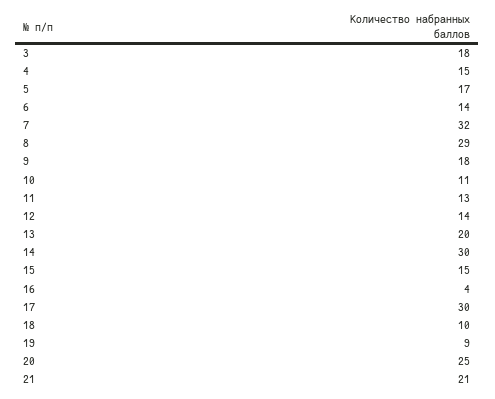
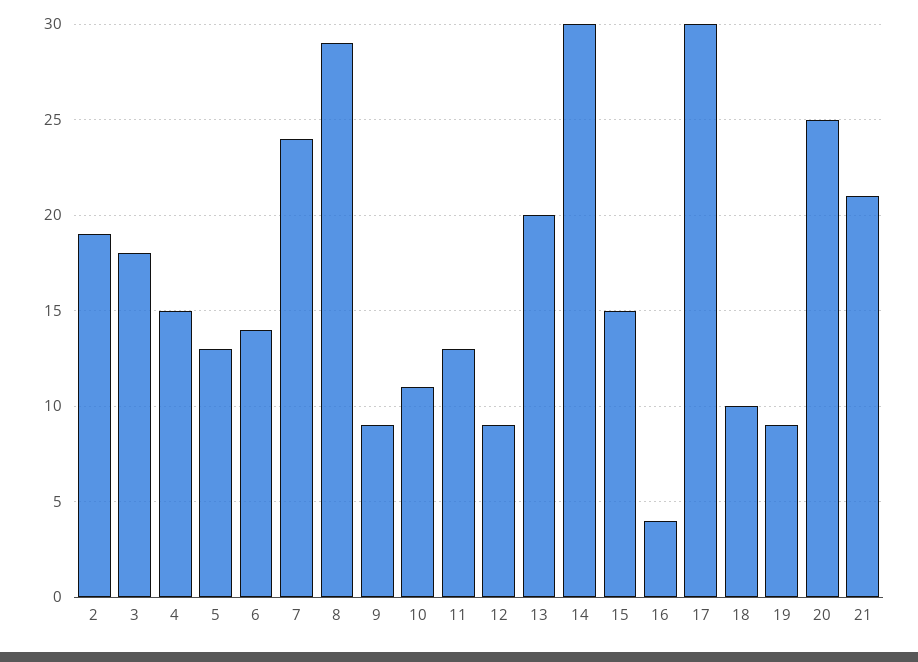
  {
    "3": 18,
    "4": 15,
-   "5": 17,
+   "5": 13,
    "6": 14,
-   "7": 32,
+   "7": 24,
    "8": 29,
-   "9": 18,
+   "9": 9,
    "10": 11,
    "11": 13,
-   "12": 14,
+   "12": 9,
    "13": 20,
    "14": 30,
    "15": 15,
    "16": 4,
    "17": 30,
    "18": 10,
    "19": 9,
    "20": 25,
-   "21": 21
+   "21": 21,
+   "2": 19
  }

